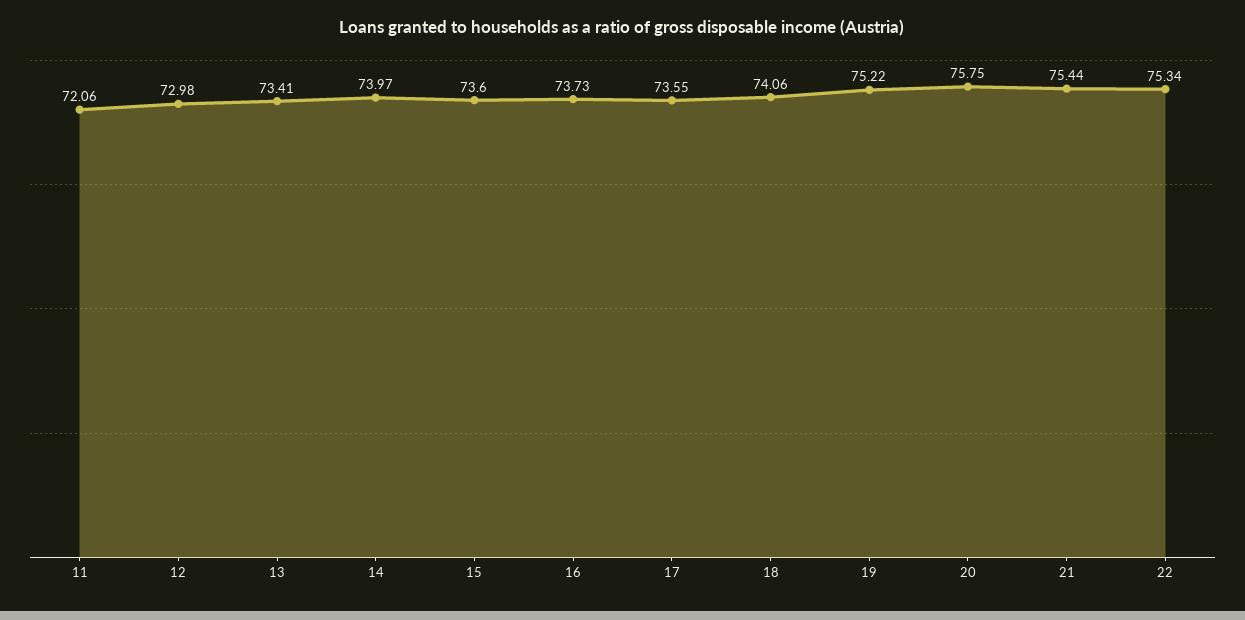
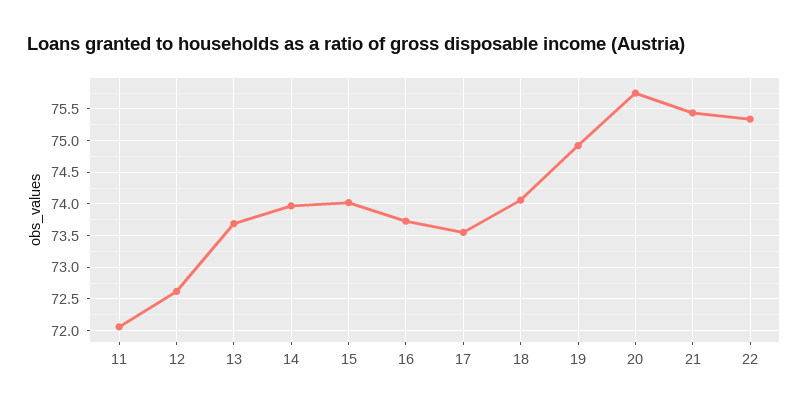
  {
    "11": 72.06,
-   "12": 72.98,
+   "12": 72.6,
-   "13": 73.41,
+   "13": 73.7,
    "14": 73.97,
-   "15": 73.6,
+   "15": 74,
    "16": 73.73,
    "17": 73.55,
    "18": 74.06,
-   "19": 75.22,
+   "19": 74.9,
    "20": 75.75,
    "21": 75.44,
    "22": 75.34
  }

